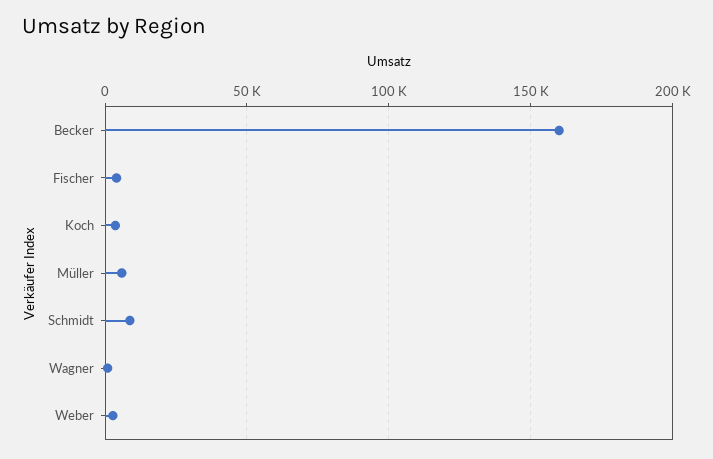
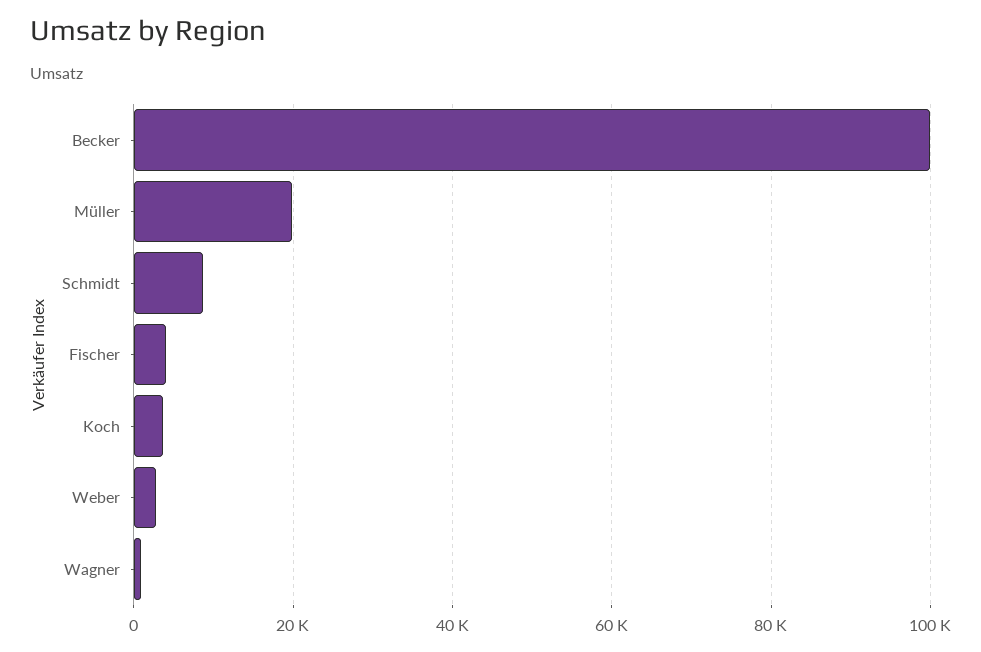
  {
-   "Becker": 160000,
+   "Becker": 100000,
    "Fischer": 4000,
    "Koch": 4000,
-   "Müller": 5000,
+   "Müller": 20000,
    "Schmidt": 8000,
    "Wagner": 0,
    "Weber": 2000
  }

